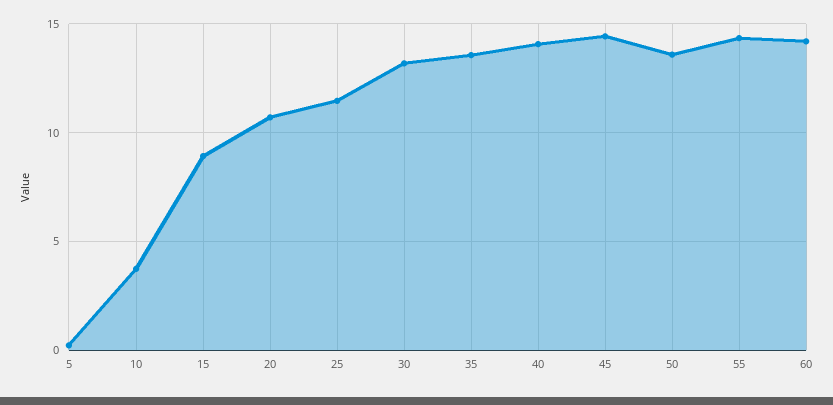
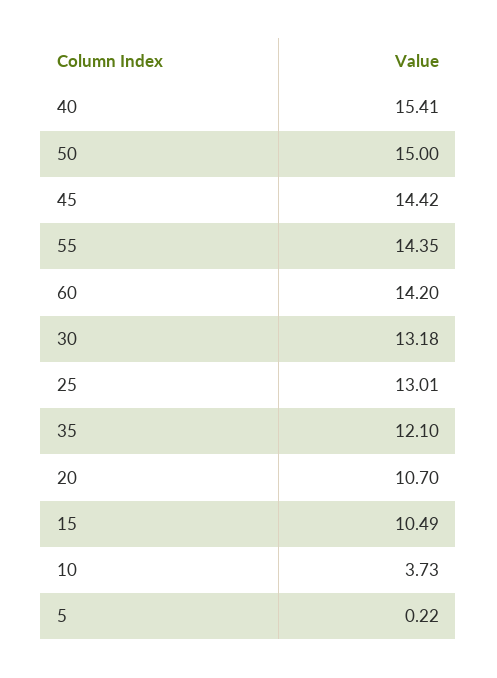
  {
    "5": 0.22,
    "10": 3.73,
-   "15": 9,
+   "15": 10.49,
    "20": 10.7,
-   "25": 11.5,
+   "25": 13.01,
    "30": 13.18,
-   "35": 13.5,
+   "35": 12.1,
-   "40": 14,
+   "40": 15.41,
    "45": 14.42,
-   "50": 13.5,
+   "50": 15,
    "55": 14.35,
    "60": 14.2
  }

